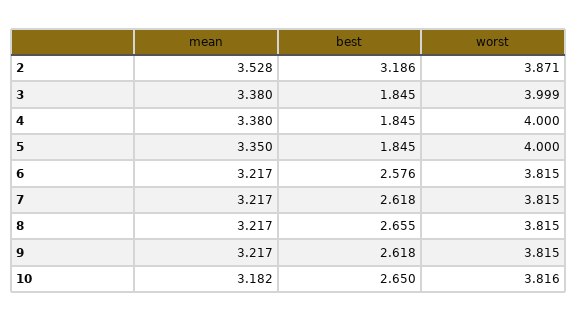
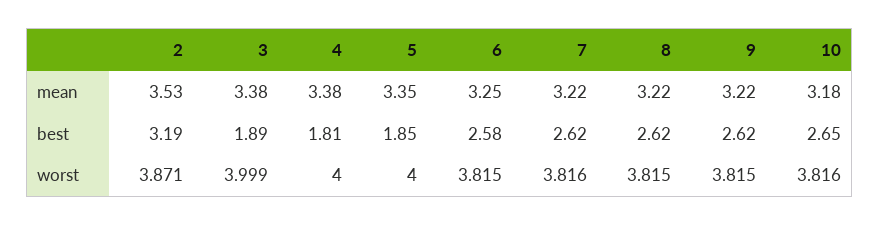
  {
    "mean": {
      "2": 3.528,
      "3": 3.38,
      "4": 3.38,
      "5": 3.35,
-     "6": 3.217,
+     "6": 3.25,
      "7": 3.217,
      "8": 3.217,
      "9": 3.217,
      "10": 3.182
    },
    "best": {
      "2": 3.186,
-     "3": 1.845,
+     "3": 1.89,
-     "4": 1.845,
+     "4": 1.81,
      "5": 1.845,
      "6": 2.576,
      "7": 2.618,
-     "8": 2.655,
+     "8": 2.62,
      "9": 2.618,
      "10": 2.65
    },
    "worst": {
      "2": 3.871,
      "3": 3.999,
      "4": 4,
      "5": 4,
      "6": 3.815,
-     "7": 3.815,
+     "7": 3.816,
      "8": 3.815,
      "9": 3.815,
      "10": 3.816
    }
  }

